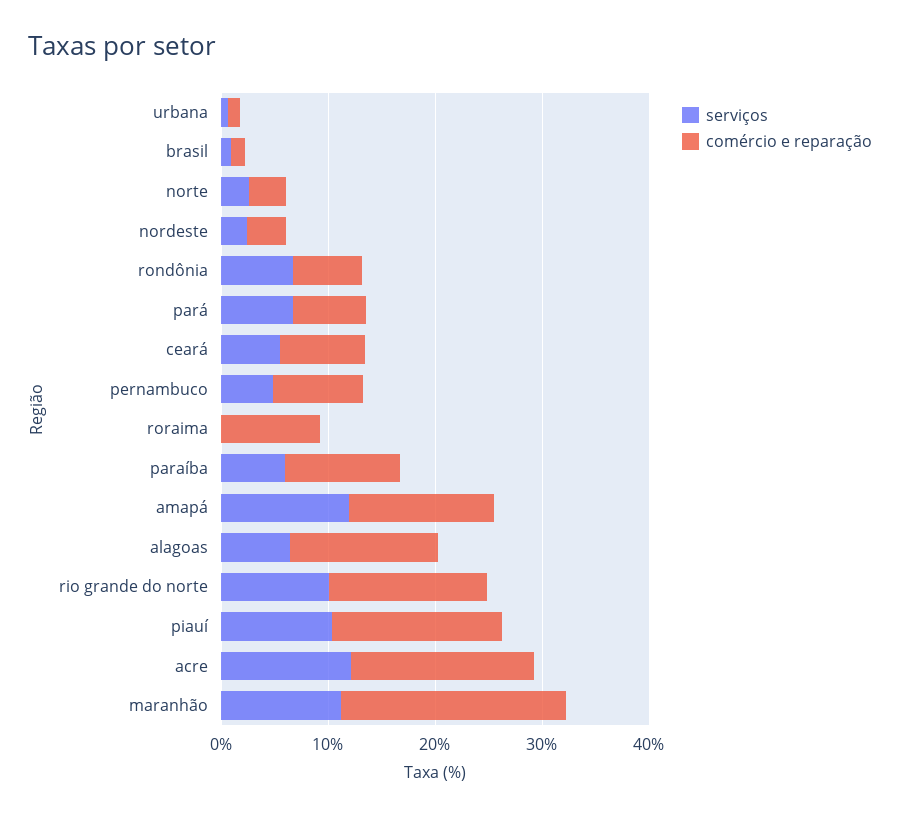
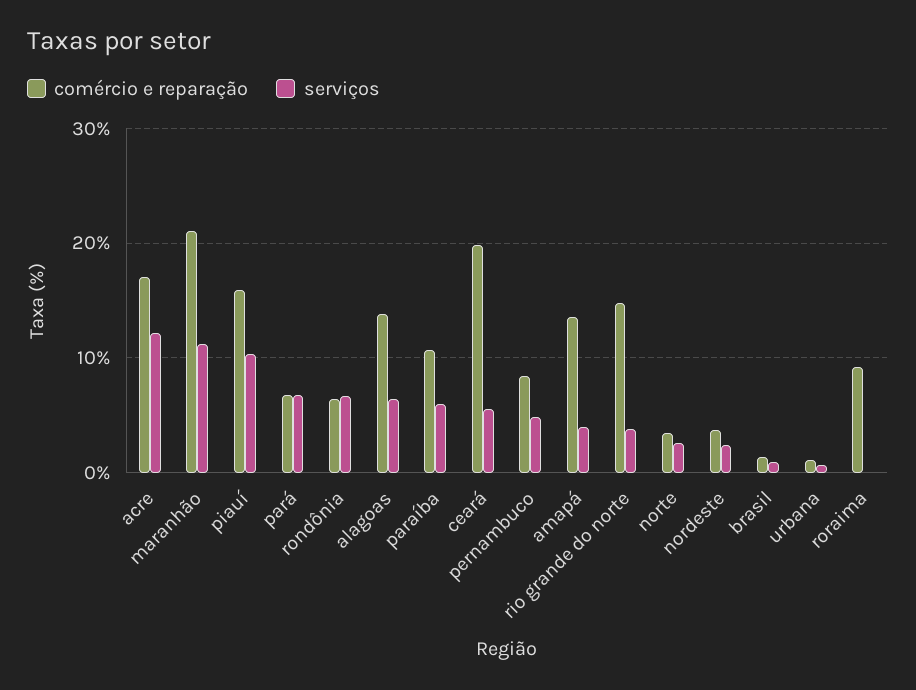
  {
    "serviços": {
      "urbana": 1,
      "brasil": 1,
      "norte": 3,
      "nordeste": 2,
      "rondônia": 7,
      "pará": 7,
      "ceará": 6,
      "pernambuco": 5,
      "roraima": 0,
      "paraíba": 6,
-     "amapá": 12,
+     "amapá": 4,
      "alagoas": 6,
-     "rio grande do norte": 10,
+     "rio grande do norte": 4,
      "piauí": 10,
      "acre": 12,
      "maranhão": 11
    },
    "comércio e reparação": {
      "urbana": 1,
      "brasil": 1,
      "norte": 3,
      "nordeste": 4,
      "rondônia": 6,
      "pará": 7,
-     "ceará": 8,
+     "ceará": 20,
      "pernambuco": 8,
      "roraima": 9,
      "paraíba": 11,
      "amapá": 14,
      "alagoas": 14,
      "rio grande do norte": 15,
      "piauí": 16,
      "acre": 17,
      "maranhão": 21
    }
  }

